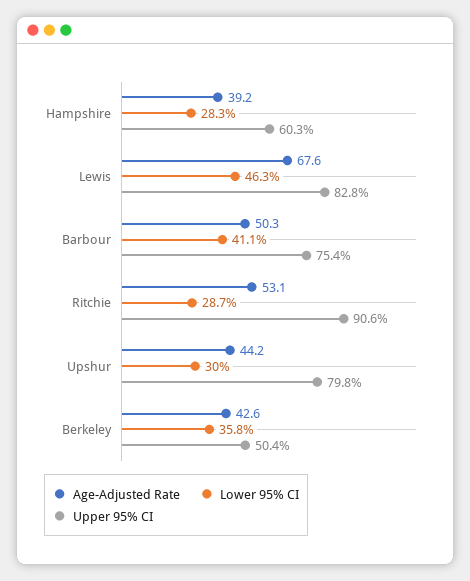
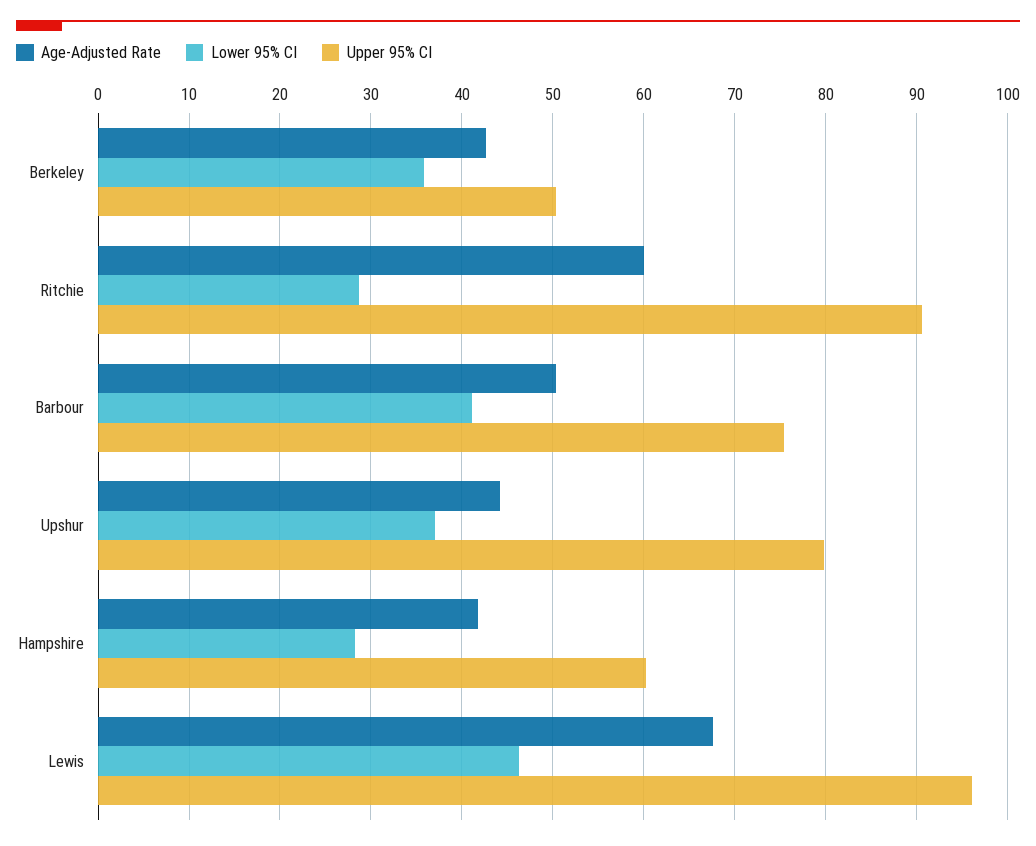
  {
    "Age-Adjusted Rate": {
-     "Hampshire": 39.2,
+     "Hampshire": 42,
      "Lewis": 67.6,
      "Barbour": 50.3,
-     "Ritchie": 53.1,
+     "Ritchie": 60,
      "Upshur": 44.2,
      "Berkeley": 42.6
    },
    "Lower 95% CI": {
      "Hampshire": 28.3,
      "Lewis": 46.3,
      "Barbour": 41.1,
      "Ritchie": 28.7,
-     "Upshur": 30,
+     "Upshur": 37,
      "Berkeley": 35.8
    },
    "Upper 95% CI": {
      "Hampshire": 60.3,
-     "Lewis": 82.8,
+     "Lewis": 96,
      "Barbour": 75.4,
      "Ritchie": 90.6,
      "Upshur": 79.8,
      "Berkeley": 50.4
    }
  }

